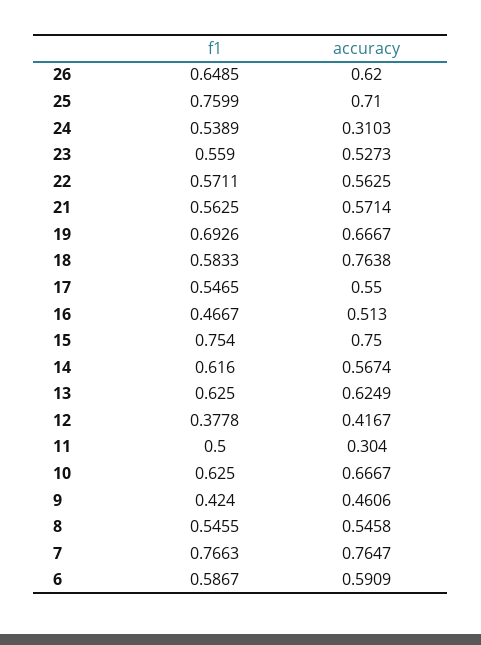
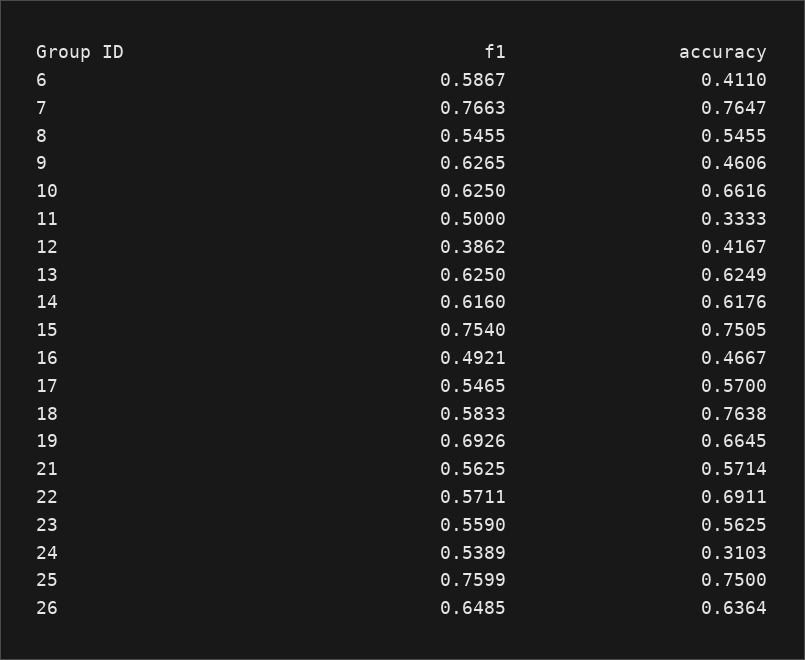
  {
    "f1": {
      "26": 0.6485,
      "25": 0.7599,
      "24": 0.5389,
      "23": 0.559,
      "22": 0.5711,
      "21": 0.5625,
      "19": 0.6926,
      "18": 0.5833,
      "17": 0.5465,
-     "16": 0.4667,
+     "16": 0.4921,
      "15": 0.754,
      "14": 0.616,
      "13": 0.625,
-     "12": 0.3778,
+     "12": 0.3862,
      "11": 0.5,
      "10": 0.625,
-     "9": 0.424,
+     "9": 0.6265,
      "8": 0.5455,
      "7": 0.7663,
      "6": 0.5867
    },
    "accuracy": {
-     "26": 0.62,
+     "26": 0.6364,
-     "25": 0.71,
+     "25": 0.75,
      "24": 0.3103,
-     "23": 0.5273,
+     "23": 0.5625,
-     "22": 0.5625,
+     "22": 0.6911,
      "21": 0.5714,
-     "19": 0.6667,
+     "19": 0.6645,
      "18": 0.7638,
-     "17": 0.55,
+     "17": 0.57,
-     "16": 0.513,
+     "16": 0.4667,
-     "15": 0.75,
+     "15": 0.7505,
-     "14": 0.5674,
+     "14": 0.6176,
      "13": 0.6249,
      "12": 0.4167,
-     "11": 0.304,
+     "11": 0.3333,
-     "10": 0.6667,
+     "10": 0.6616,
      "9": 0.4606,
-     "8": 0.5458,
+     "8": 0.5455,
      "7": 0.7647,
-     "6": 0.5909
+     "6": 0.411
    }
  }

